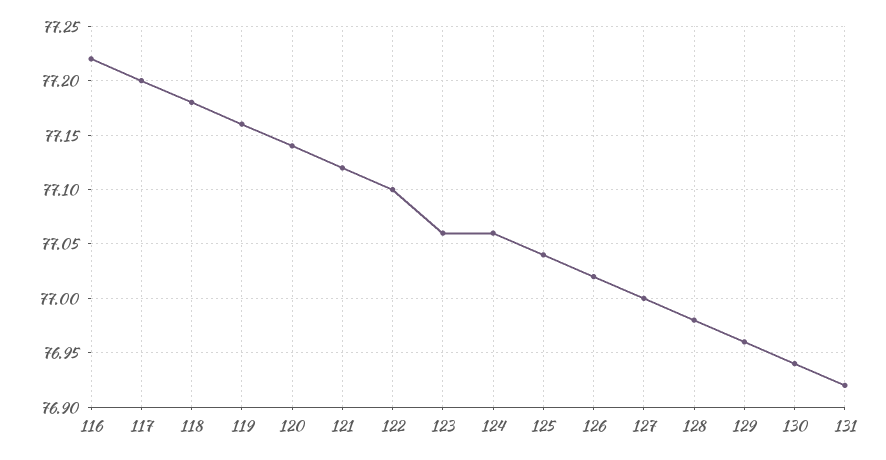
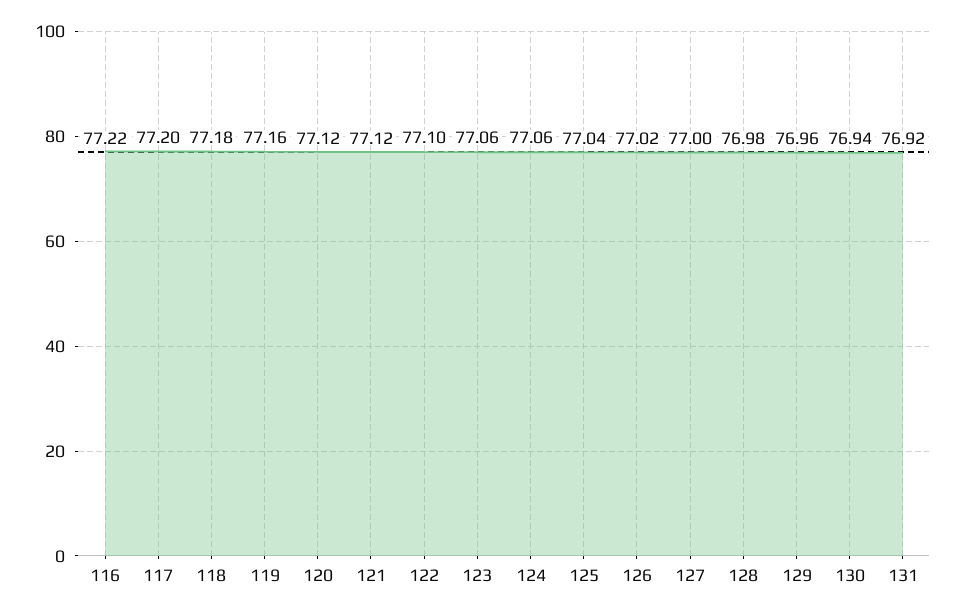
  {
    "116": 77.22,
    "117": 77.2,
    "118": 77.18,
    "119": 77.16,
-   "120": 77.14,
+   "120": 77.12,
    "121": 77.12,
    "122": 77.1,
    "123": 77.06,
    "124": 77.06,
    "125": 77.04,
    "126": 77.02,
    "127": 77,
    "128": 76.98,
    "129": 76.96,
    "130": 76.94,
    "131": 76.92
  }

